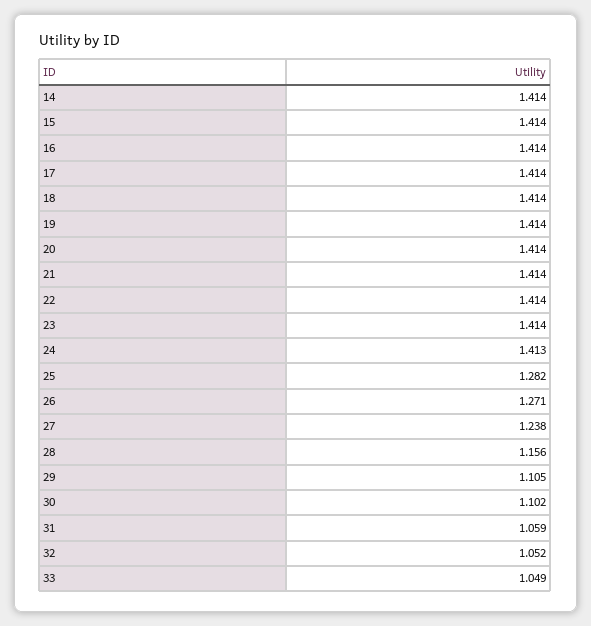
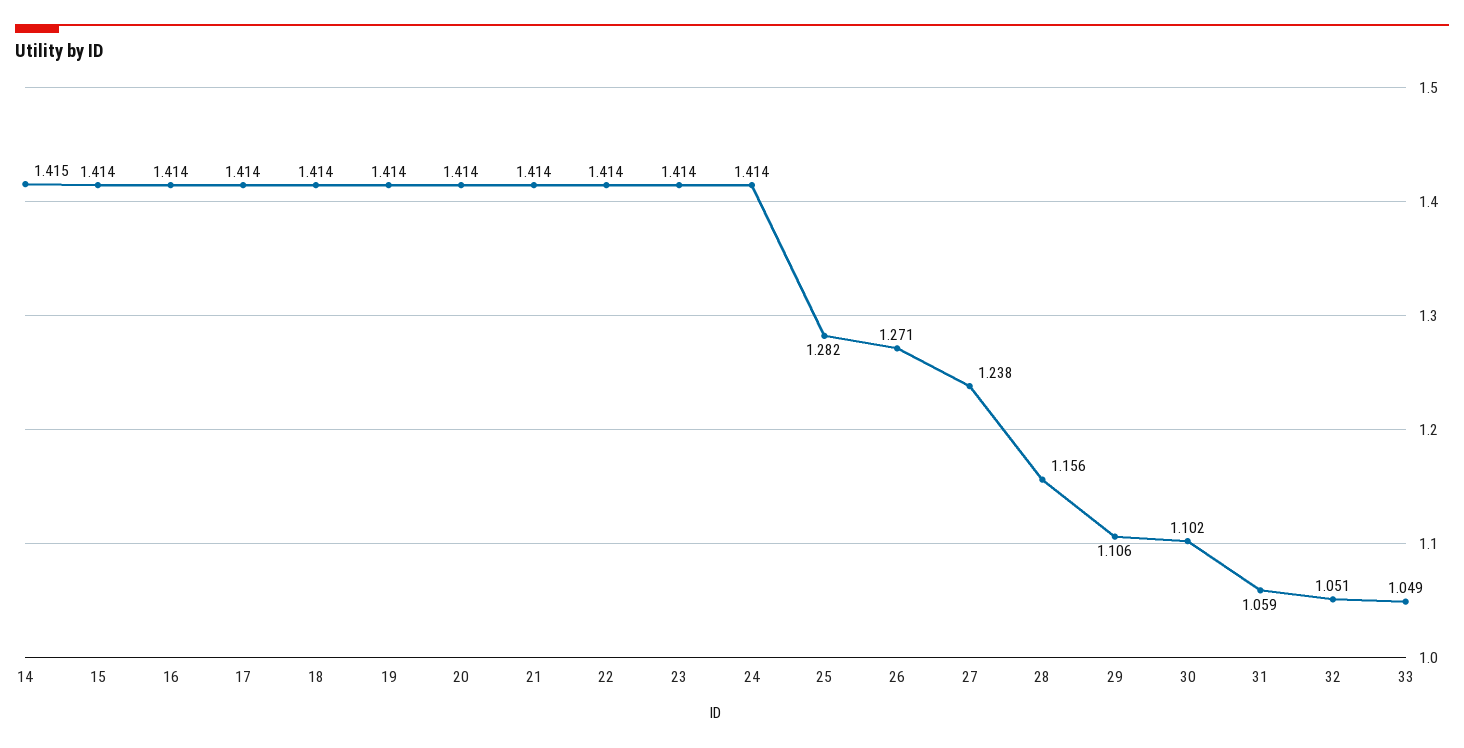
  {
-   "14": 1.414,
+   "14": 1.415,
    "15": 1.414,
    "16": 1.414,
    "17": 1.414,
    "18": 1.414,
    "19": 1.414,
    "20": 1.414,
    "21": 1.414,
    "22": 1.414,
    "23": 1.414,
-   "24": 1.413,
+   "24": 1.414,
    "25": 1.282,
    "26": 1.271,
    "27": 1.238,
    "28": 1.156,
-   "29": 1.105,
+   "29": 1.106,
    "30": 1.102,
    "31": 1.059,
-   "32": 1.052,
+   "32": 1.051,
    "33": 1.049
  }

